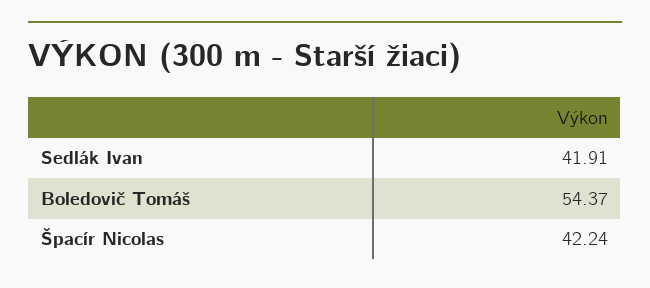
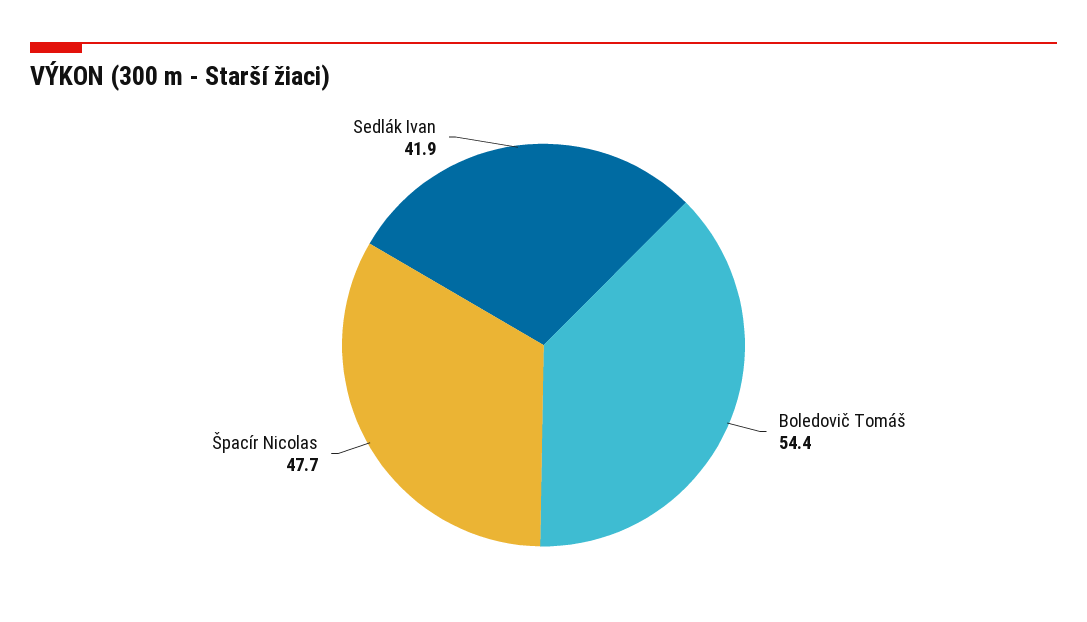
  {
    "Sedlák Ivan": 41.91,
    "Boledovič Tomáš": 54.37,
-   "Špacír Nicolas": 42.24
+   "Špacír Nicolas": 47.7
  }

